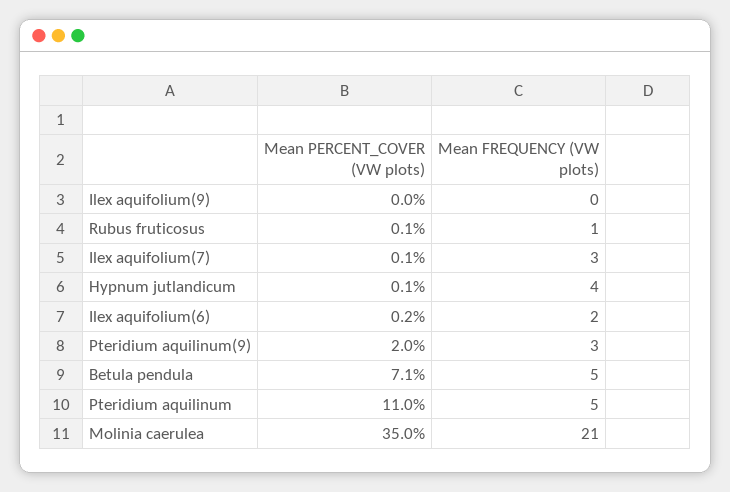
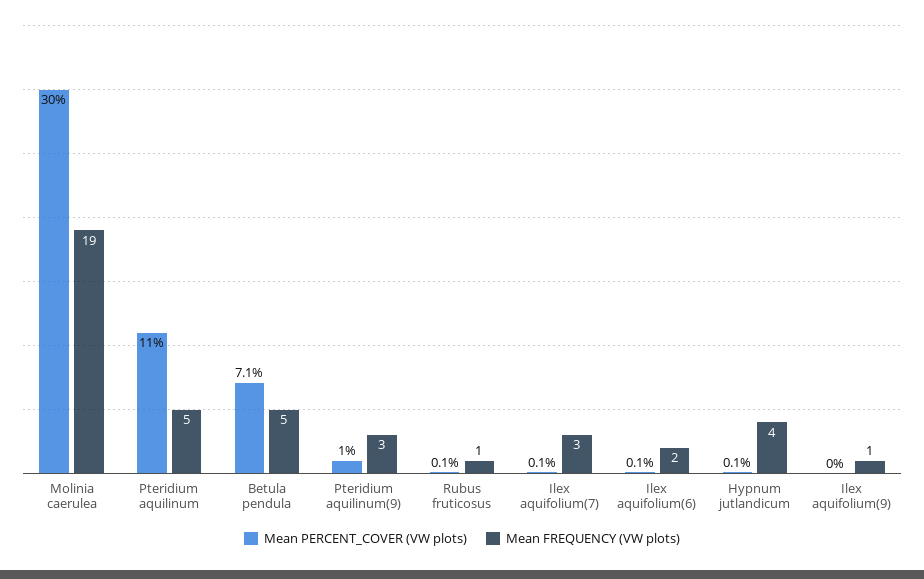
  {
    "Mean PERCENT_COVER (VW plots)": {
      "Ilex aquifolium(9)": 0,
      "Rubus fruticosus": 0.1,
      "Ilex aquifolium(7)": 0.1,
      "Hypnum jutlandicum": 0.1,
-     "Ilex aquifolium(6)": 0.2,
+     "Ilex aquifolium(6)": 0.1,
-     "Pteridium aquilinum(9)": 2,
+     "Pteridium aquilinum(9)": 1,
      "Betula pendula": 7.1,
      "Pteridium aquilinum": 11,
-     "Molinia caerulea": 35
+     "Molinia caerulea": 30
    },
    "Mean FREQUENCY (VW plots)": {
-     "Ilex aquifolium(9)": 0,
+     "Ilex aquifolium(9)": 1,
      "Rubus fruticosus": 1,
      "Ilex aquifolium(7)": 3,
      "Hypnum jutlandicum": 4,
      "Ilex aquifolium(6)": 2,
      "Pteridium aquilinum(9)": 3,
      "Betula pendula": 5,
      "Pteridium aquilinum": 5,
-     "Molinia caerulea": 21
+     "Molinia caerulea": 19
    }
  }

